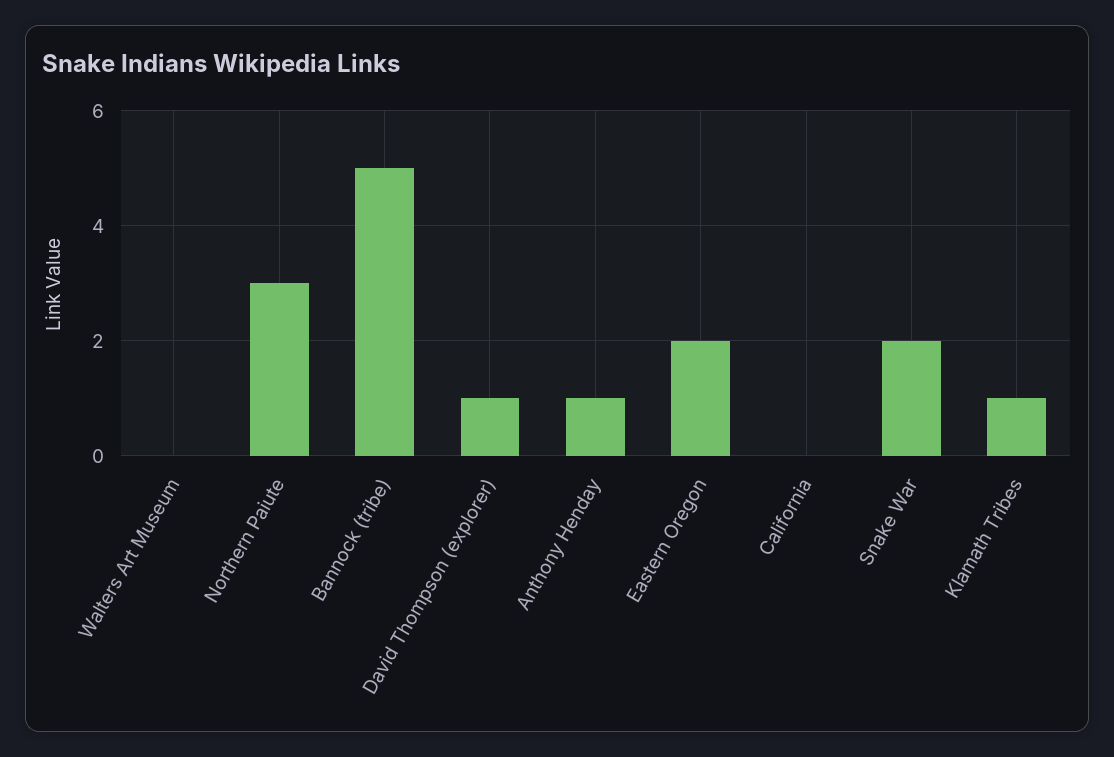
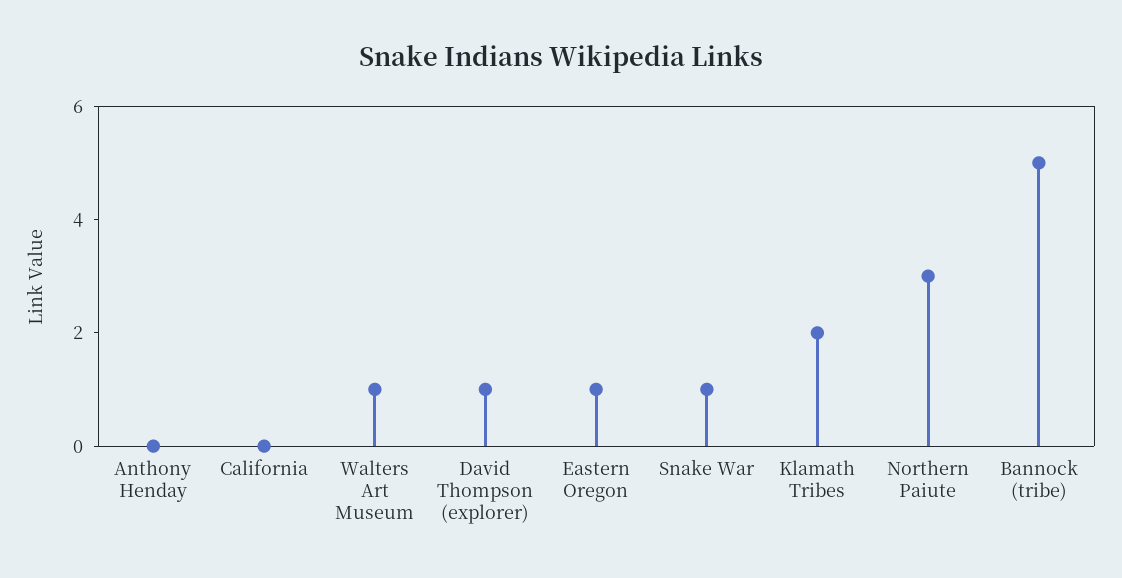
  {
-   "Walters Art Museum": 0,
+   "Walters Art Museum": 1,
    "Northern Paiute": 3,
    "Bannock (tribe)": 5,
    "David Thompson (explorer)": 1,
-   "Anthony Henday": 1,
+   "Anthony Henday": 0,
-   "Eastern Oregon": 2,
+   "Eastern Oregon": 1,
    "California": 0,
-   "Snake War": 2,
+   "Snake War": 1,
-   "Klamath Tribes": 1
+   "Klamath Tribes": 2
  }

